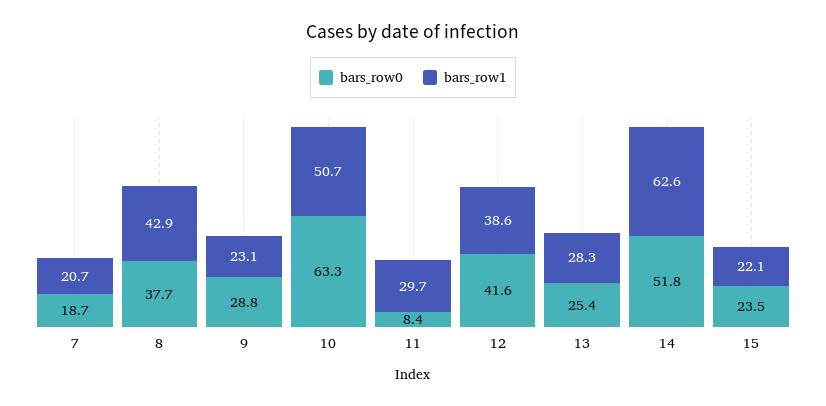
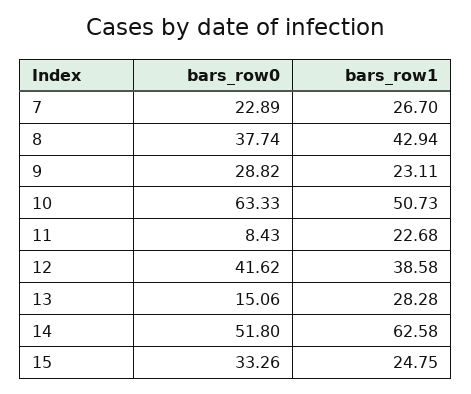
  {
    "bars_row0": {
-     "7": 18.7,
+     "7": 22.89,
      "8": 37.74,
      "9": 28.82,
      "10": 63.33,
      "11": 8.43,
      "12": 41.62,
-     "13": 25.4,
+     "13": 15.06,
      "14": 51.8,
-     "15": 23.5
+     "15": 33.26
    },
    "bars_row1": {
-     "7": 20.7,
+     "7": 26.7,
      "8": 42.94,
      "9": 23.11,
      "10": 50.73,
-     "11": 29.7,
+     "11": 22.68,
      "12": 38.58,
      "13": 28.28,
      "14": 62.58,
-     "15": 22.1
+     "15": 24.75
    }
  }

